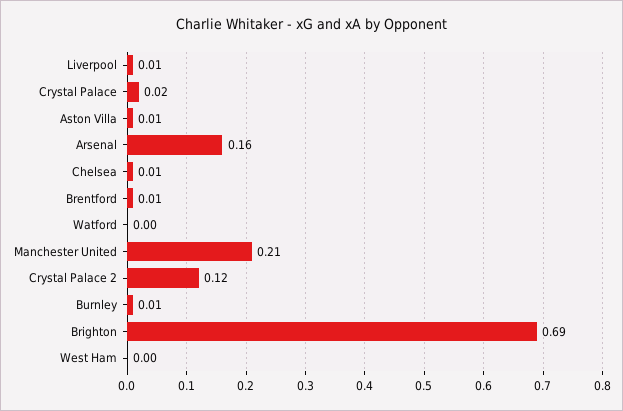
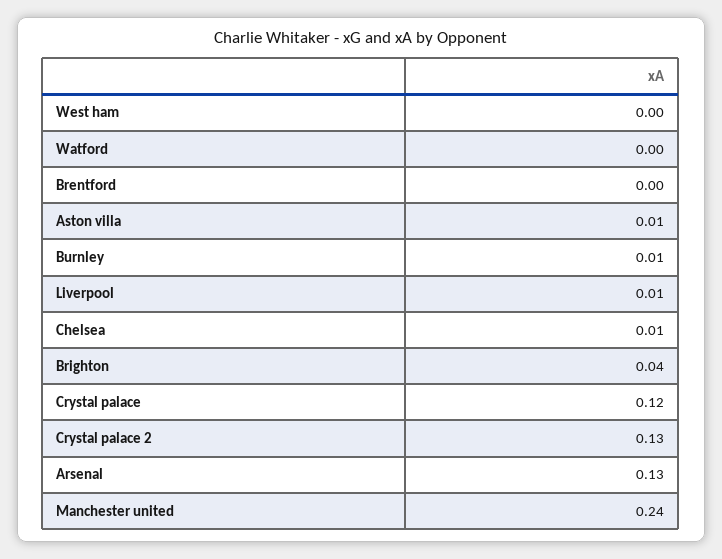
  {
    "Liverpool": 0.01,
-   "Crystal Palace": 0.02,
+   "Crystal Palace": 0.12,
    "Aston Villa": 0.01,
-   "Arsenal": 0.16,
+   "Arsenal": 0.13,
    "Chelsea": 0.01,
-   "Brentford": 0.01,
+   "Brentford": 0,
    "Watford": 0,
-   "Manchester United": 0.21,
+   "Manchester United": 0.24,
-   "Crystal Palace 2": 0.12,
+   "Crystal Palace 2": 0.13,
    "Burnley": 0.01,
-   "Brighton": 0.69,
+   "Brighton": 0.04,
    "West Ham": 0
  }

